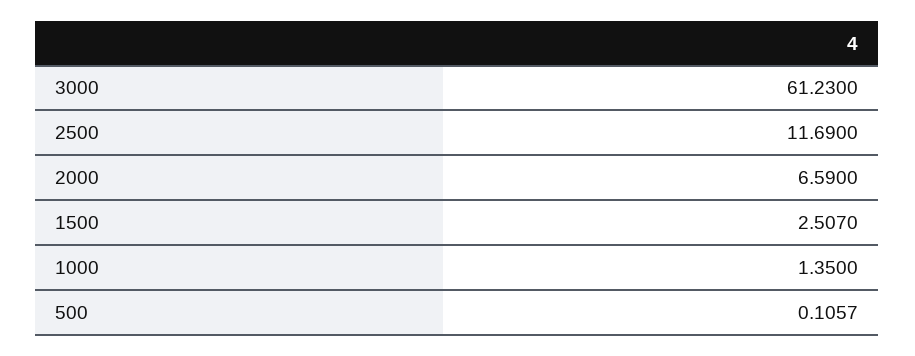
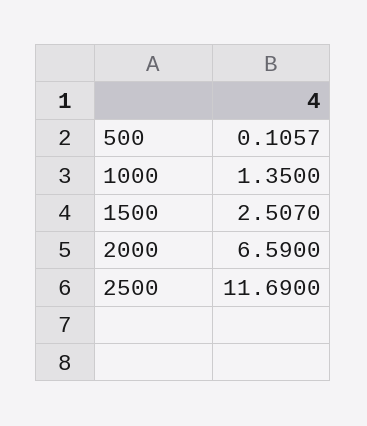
  {
-   "3000": 61.23,
    "2500": 11.69,
    "2000": 6.59,
    "1500": 2.507,
    "1000": 1.35,
    "500": 0.1057
  }

